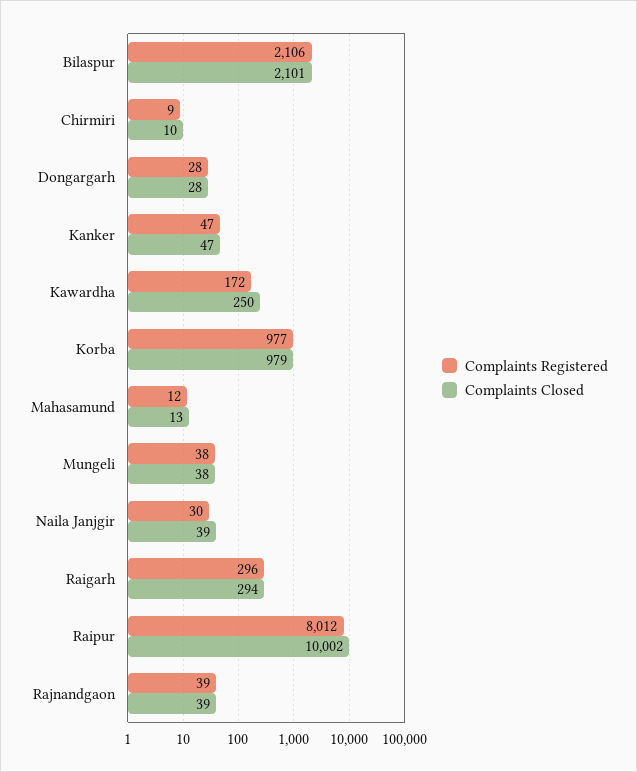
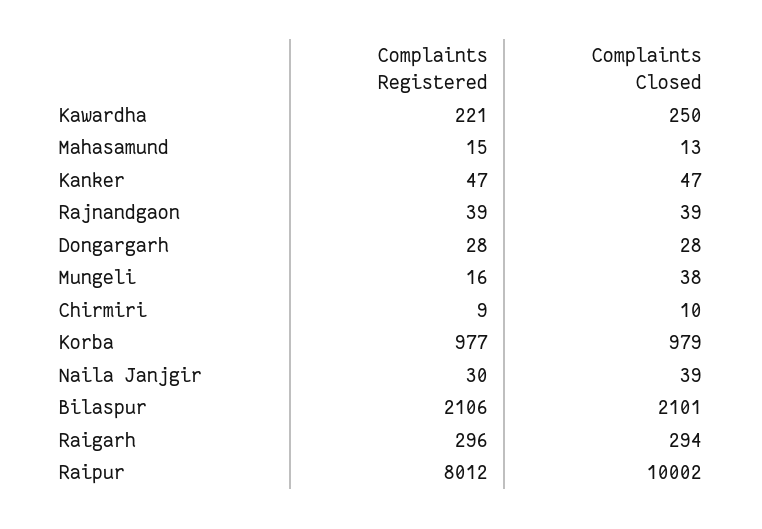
  {
    "Complaints Registered": {
      "Bilaspur": 2106,
      "Chirmiri": 9,
      "Dongargarh": 28,
      "Kanker": 47,
-     "Kawardha": 172,
+     "Kawardha": 221,
      "Korba": 977,
-     "Mahasamund": 12,
+     "Mahasamund": 15,
-     "Mungeli": 38,
+     "Mungeli": 16,
      "Naila Janjgir": 30,
      "Raigarh": 296,
      "Raipur": 8012,
      "Rajnandgaon": 39
    },
    "Complaints Closed": {
      "Bilaspur": 2101,
      "Chirmiri": 10,
      "Dongargarh": 28,
      "Kanker": 47,
      "Kawardha": 250,
      "Korba": 979,
      "Mahasamund": 13,
      "Mungeli": 38,
      "Naila Janjgir": 39,
      "Raigarh": 294,
      "Raipur": 10002,
      "Rajnandgaon": 39
    }
  }

